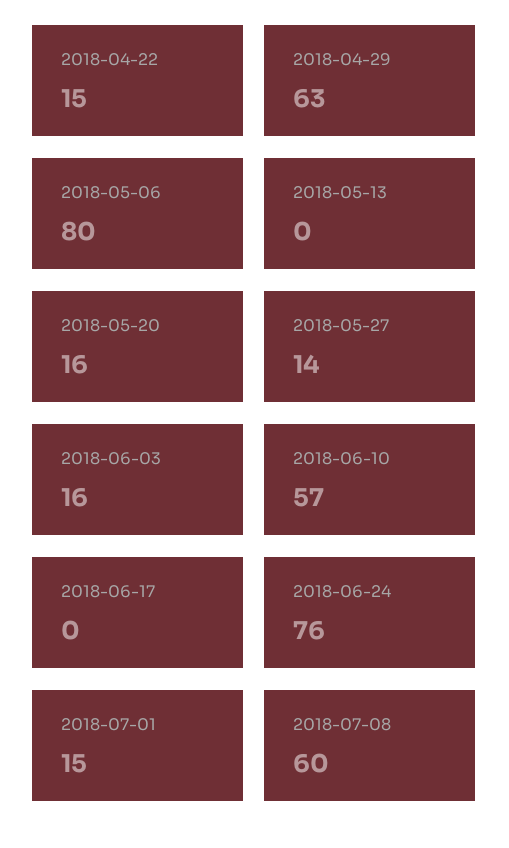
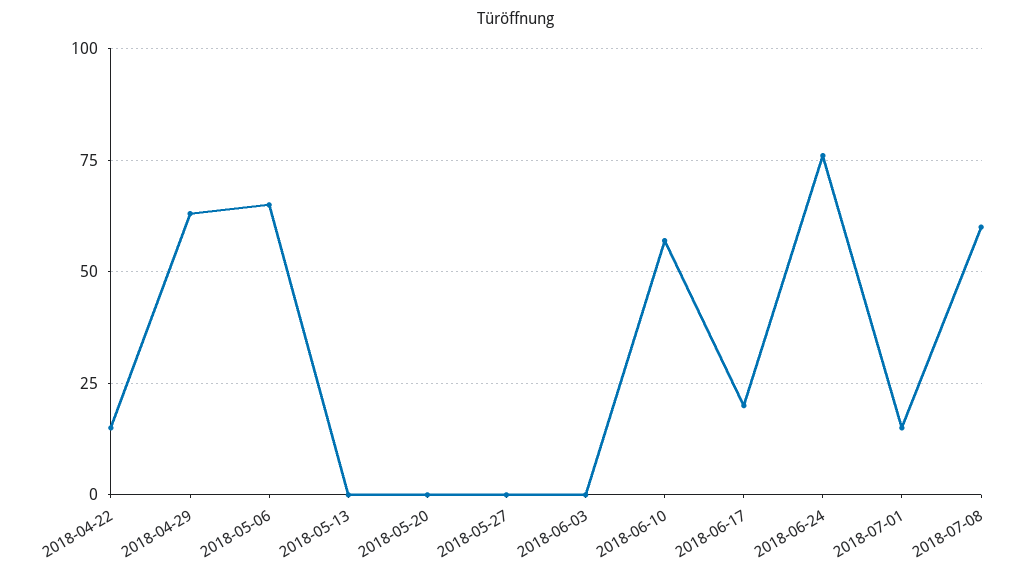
  {
    "2018-04-22": 15,
    "2018-04-29": 63,
-   "2018-05-06": 80,
+   "2018-05-06": 65,
    "2018-05-13": 0,
-   "2018-05-20": 16,
+   "2018-05-20": 0,
-   "2018-05-27": 14,
+   "2018-05-27": 0,
-   "2018-06-03": 16,
+   "2018-06-03": 0,
    "2018-06-10": 57,
-   "2018-06-17": 0,
+   "2018-06-17": 20,
    "2018-06-24": 76,
    "2018-07-01": 15,
    "2018-07-08": 60
  }

